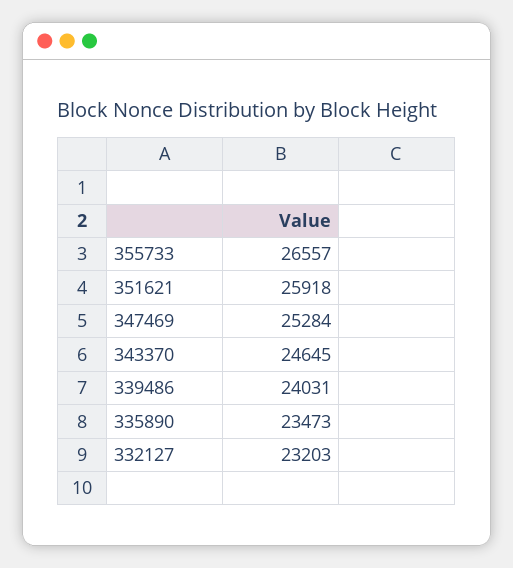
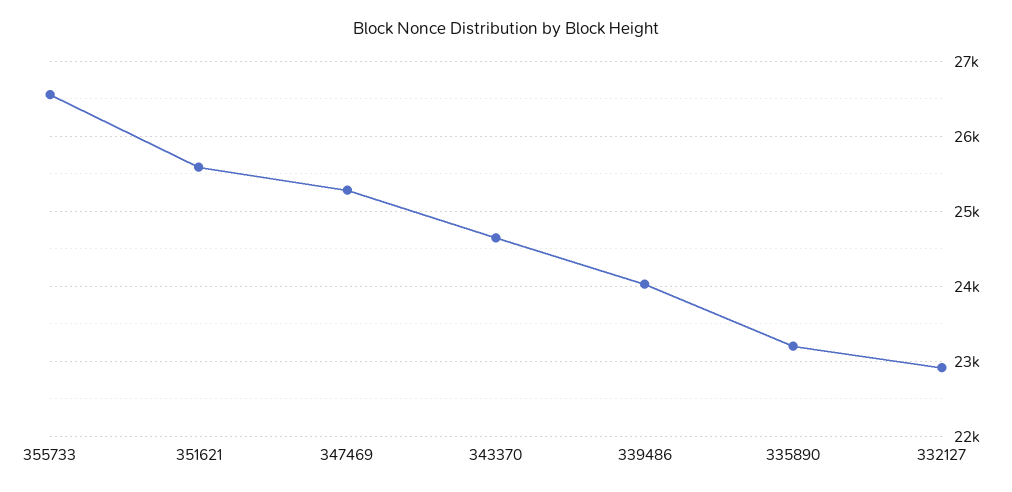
  {
    "355733": 26557,
-   "351621": 25918,
+   "351621": 25600,
    "347469": 25284,
    "343370": 24645,
    "339486": 24031,
-   "335890": 23473,
+   "335890": 23200,
-   "332127": 23203
+   "332127": 22900
  }

